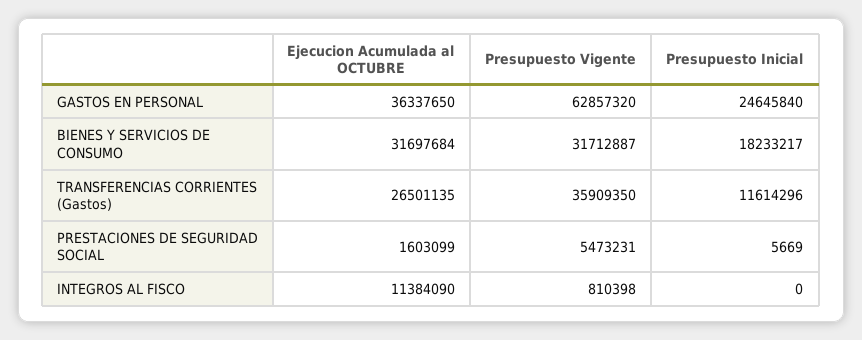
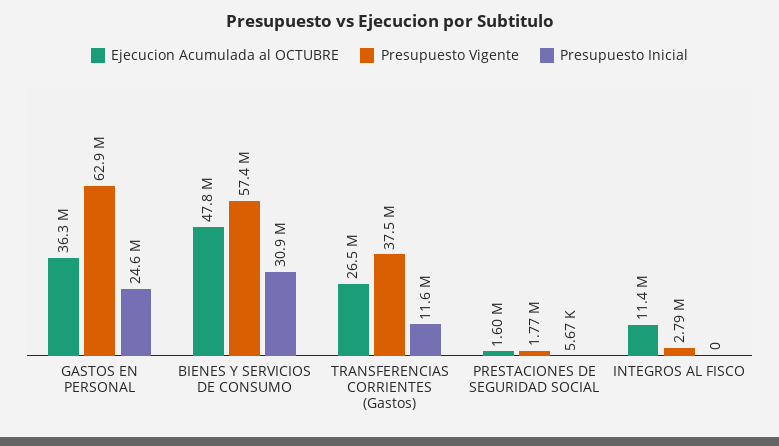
  {
    "Ejecucion Acumulada al OCTUBRE": {
      "GASTOS EN PERSONAL": 36337650,
-     "BIENES Y SERVICIOS DE CONSUMO": 31697684,
+     "BIENES Y SERVICIOS DE CONSUMO": 47800000,
      "TRANSFERENCIAS CORRIENTES (Gastos)": 26501135,
      "PRESTACIONES DE SEGURIDAD SOCIAL": 1603099,
      "INTEGROS AL FISCO": 11384090
    },
    "Presupuesto Vigente": {
      "GASTOS EN PERSONAL": 62857320,
-     "BIENES Y SERVICIOS DE CONSUMO": 31712887,
+     "BIENES Y SERVICIOS DE CONSUMO": 57400000,
-     "TRANSFERENCIAS CORRIENTES (Gastos)": 35909350,
+     "TRANSFERENCIAS CORRIENTES (Gastos)": 37500000,
-     "PRESTACIONES DE SEGURIDAD SOCIAL": 5473231,
+     "PRESTACIONES DE SEGURIDAD SOCIAL": 1770000,
-     "INTEGROS AL FISCO": 810398
+     "INTEGROS AL FISCO": 2790000
    },
    "Presupuesto Inicial": {
      "GASTOS EN PERSONAL": 24645840,
-     "BIENES Y SERVICIOS DE CONSUMO": 18233217,
+     "BIENES Y SERVICIOS DE CONSUMO": 30900000,
      "TRANSFERENCIAS CORRIENTES (Gastos)": 11614296,
      "PRESTACIONES DE SEGURIDAD SOCIAL": 5669,
      "INTEGROS AL FISCO": 0
    }
  }

